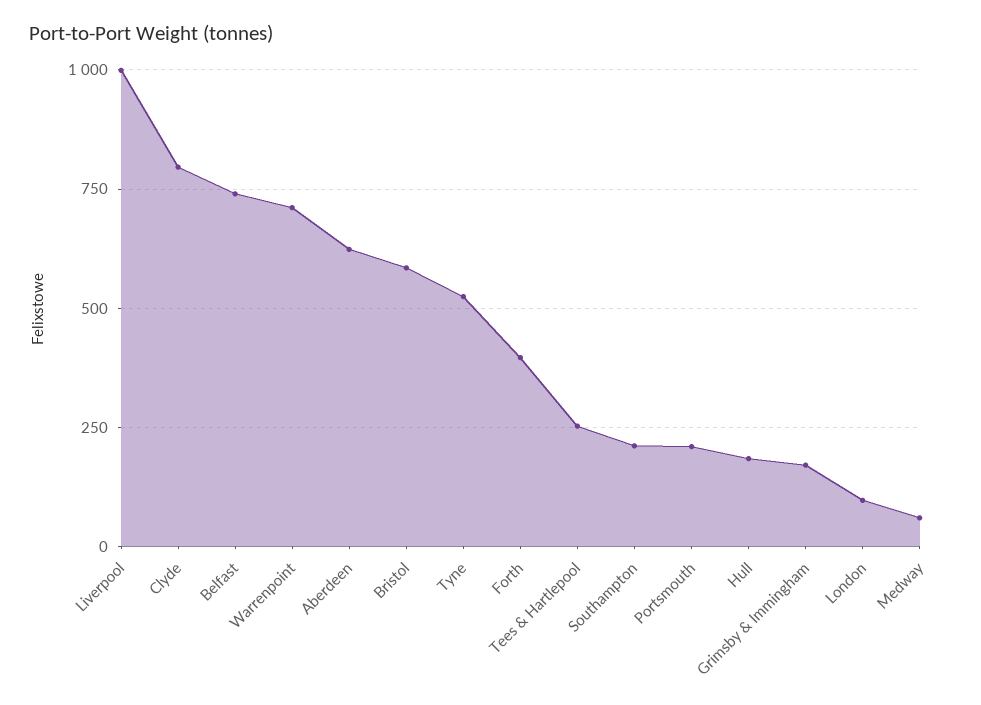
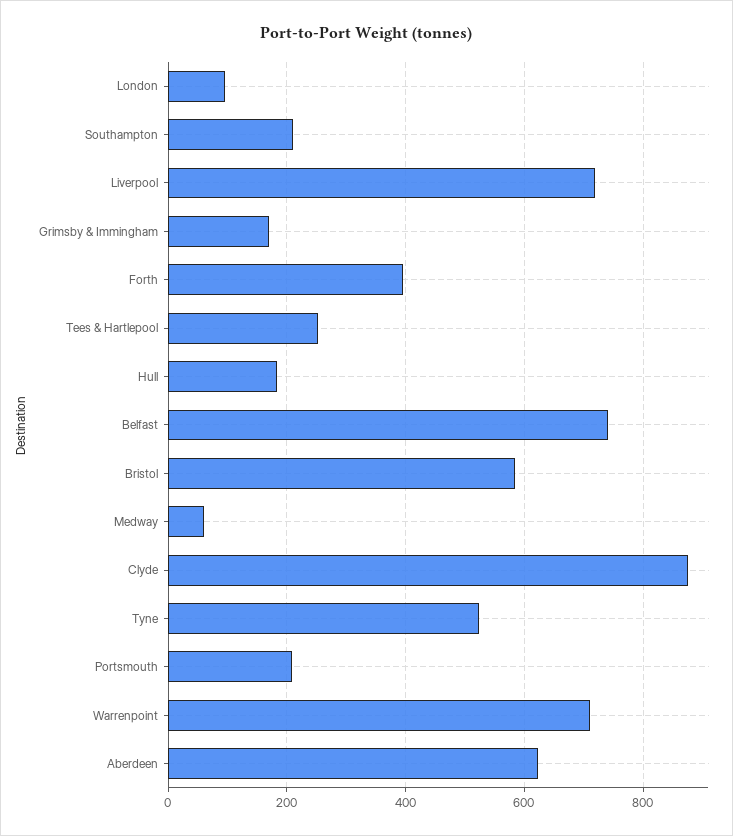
  {
-   "Liverpool": 1000,
+   "Liverpool": 720,
-   "Clyde": 800,
+   "Clyde": 880,
    "Belfast": 740,
    "Warrenpoint": 720,
    "Aberdeen": 620,
    "Bristol": 580,
    "Tyne": 520,
    "Forth": 400,
    "Tees & Hartlepool": 260,
    "Southampton": 220,
    "Portsmouth": 200,
    "Hull": 180,
    "Grimsby & Immingham": 180,
    "London": 100,
    "Medway": 60
  }

